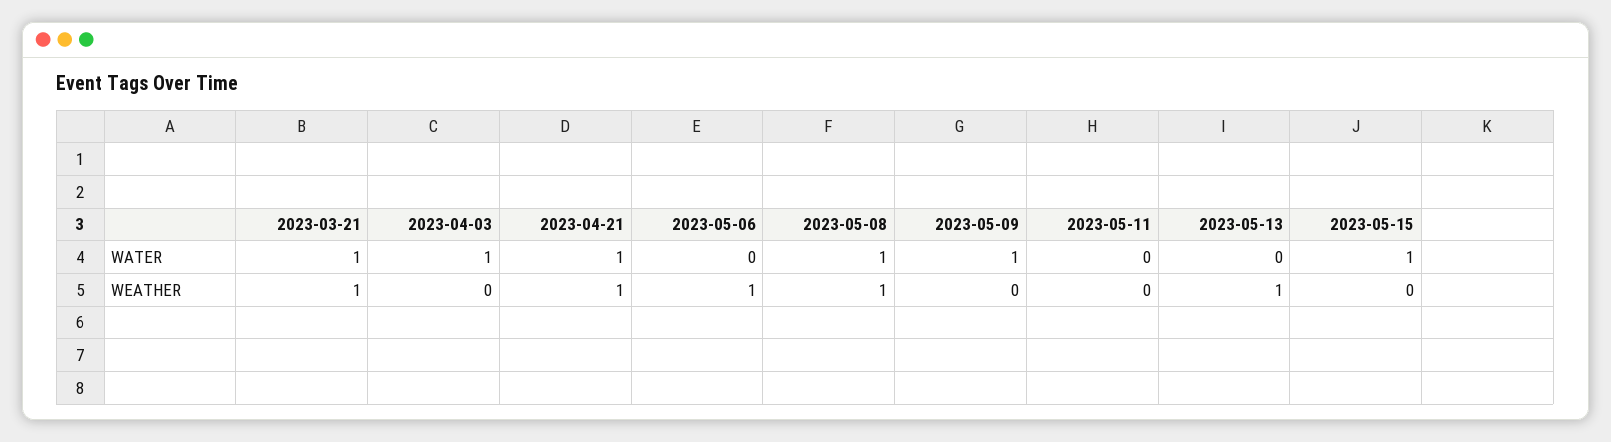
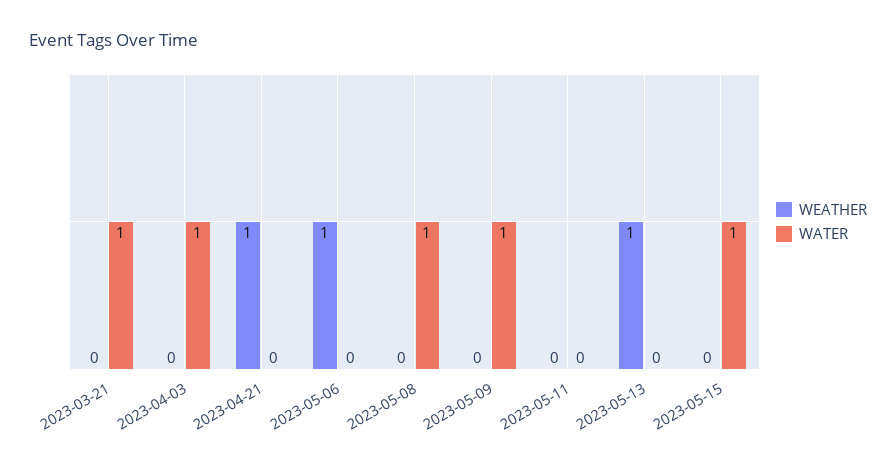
  {
    "WATER": {
      "2023-03-21": 1,
      "2023-04-03": 1,
-     "2023-04-21": 1,
+     "2023-04-21": 0,
      "2023-05-06": 0,
      "2023-05-08": 1,
      "2023-05-09": 1,
      "2023-05-11": 0,
      "2023-05-13": 0,
      "2023-05-15": 1
    },
    "WEATHER": {
-     "2023-03-21": 1,
+     "2023-03-21": 0,
      "2023-04-03": 0,
      "2023-04-21": 1,
      "2023-05-06": 1,
-     "2023-05-08": 1,
+     "2023-05-08": 0,
      "2023-05-09": 0,
      "2023-05-11": 0,
      "2023-05-13": 1,
      "2023-05-15": 0
    }
  }

